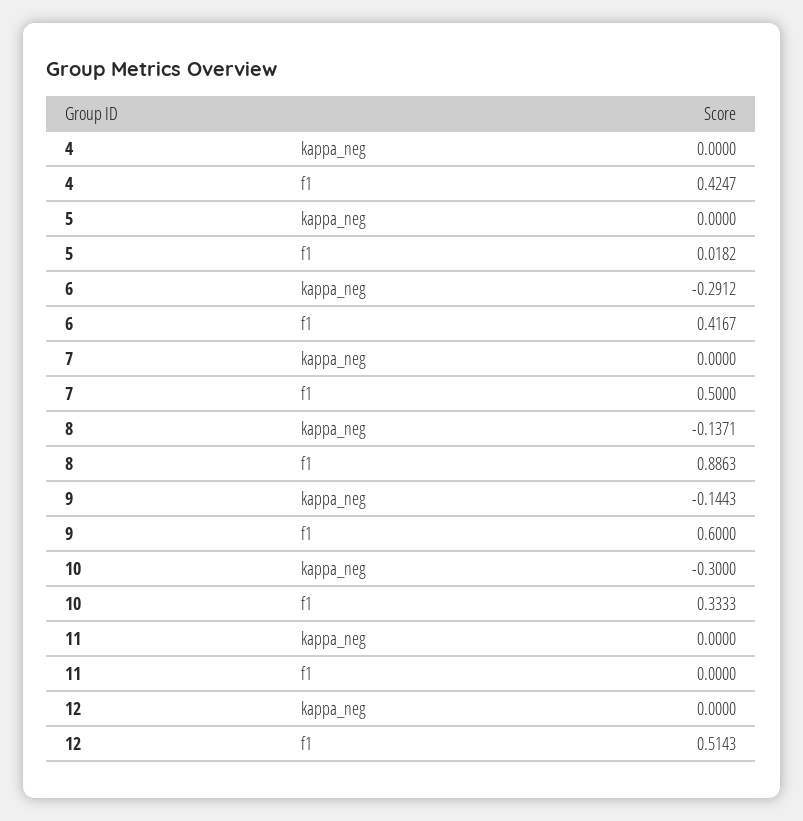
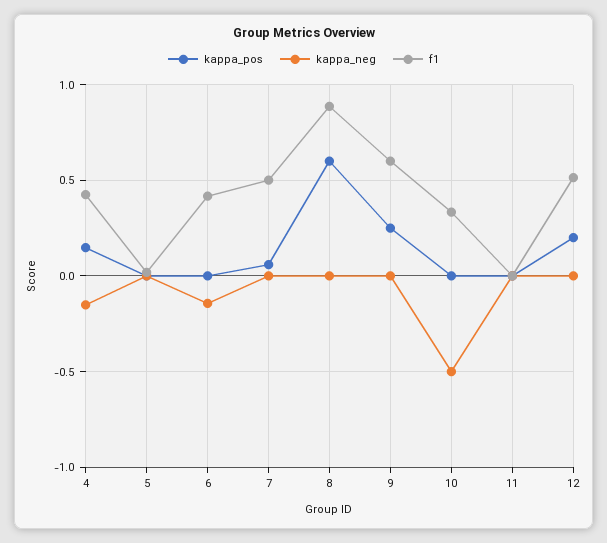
  {
    "kappa_neg": {
-     "4": 0,
+     "4": -0.15,
      "5": 0,
-     "6": -0.2912,
+     "6": -0.15,
      "7": 0,
-     "8": -0.1371,
+     "8": 0,
-     "9": -0.1443,
+     "9": 0,
-     "10": -0.3,
+     "10": -0.5,
      "11": 0,
      "12": 0
    },
    "f1": {
      "4": 0.4247,
      "5": 0.0182,
      "6": 0.4167,
      "7": 0.5,
      "8": 0.8863,
      "9": 0.6,
      "10": 0.3333,
      "11": 0,
      "12": 0.5143
-   }
+   },
+   "kappa_pos": {
+     "4": 0.15,
+     "5": 0,
+     "6": 0,
+     "7": 0.05,
+     "8": 0.6,
+     "9": 0.25,
+     "10": 0,
+     "11": 0,
+     "12": 0.2
+   }
  }

